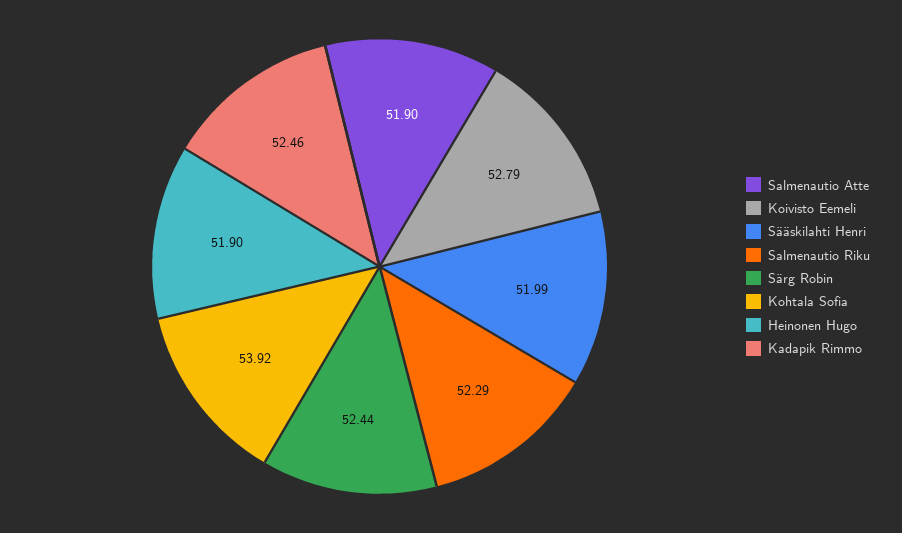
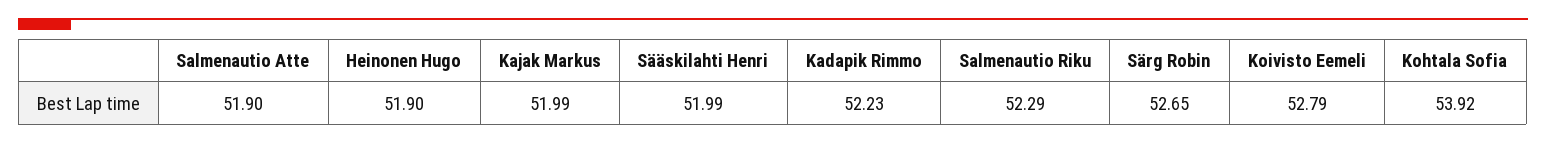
  {
    "Salmenautio Atte": 51.9,
    "Koivisto Eemeli": 52.79,
    "Sääskilahti Henri": 51.99,
    "Salmenautio Riku": 52.29,
-   "Särg Robin": 52.44,
+   "Särg Robin": 52.65,
    "Kohtala Sofia": 53.92,
    "Heinonen Hugo": 51.9,
-   "Kadapik Rimmo": 52.46
+   "Kadapik Rimmo": 52.23,
+   "Kajak Markus": 51.99
  }

